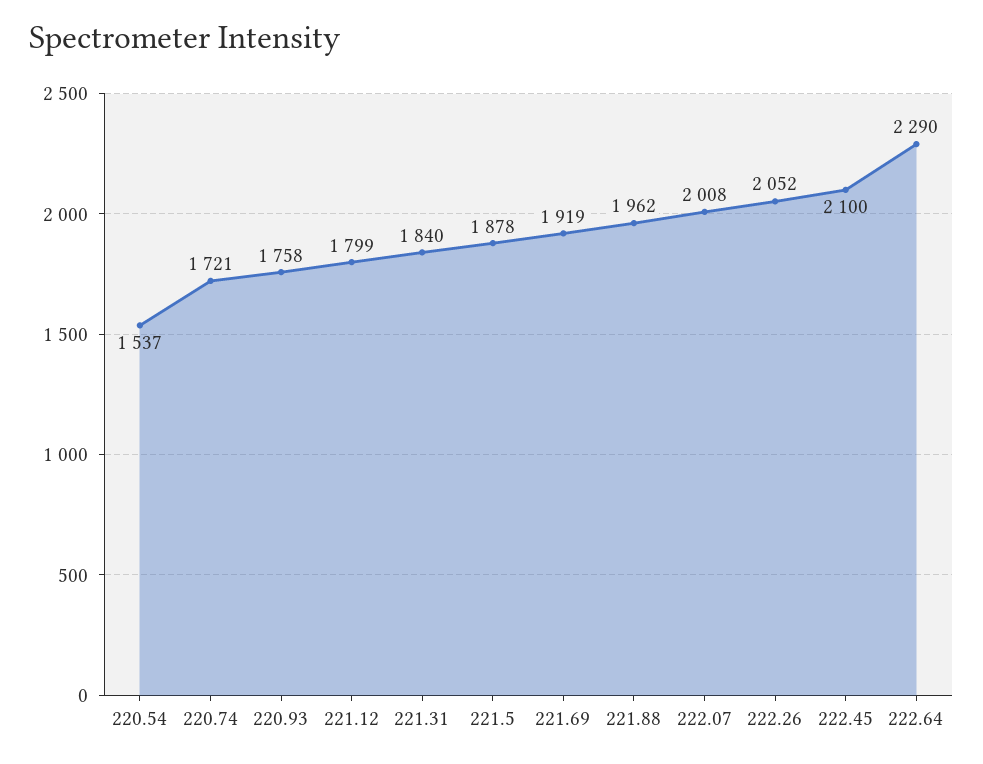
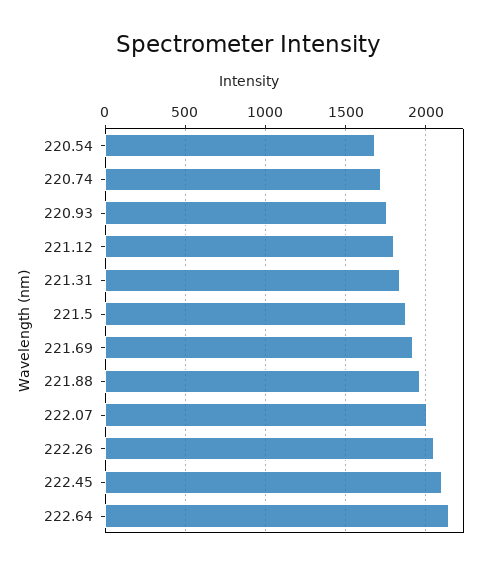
  {
-   "220.54": 1537,
+   "220.54": 1700,
    "220.74": 1721,
    "220.93": 1758,
    "221.12": 1799,
    "221.31": 1840,
    "221.5": 1878,
    "221.69": 1919,
    "221.88": 1962,
    "222.07": 2008,
    "222.26": 2052,
    "222.45": 2100,
-   "222.64": 2290
+   "222.64": 2150
  }

